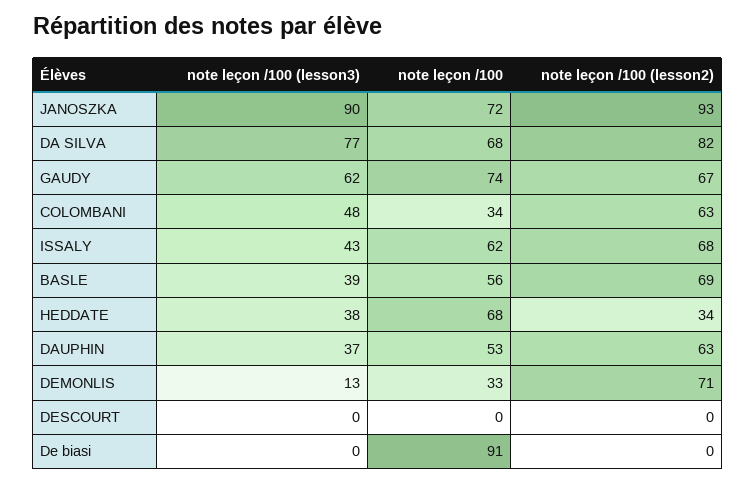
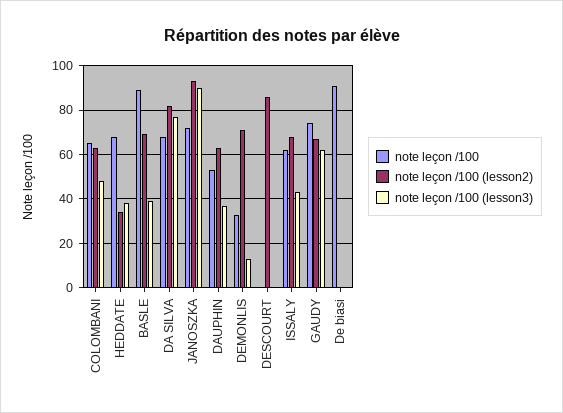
  {
    "note leçon /100 (lesson3)": {
      "JANOSZKA": 90,
      "DA SILVA": 77,
      "GAUDY": 62,
      "COLOMBANI": 48,
      "ISSALY": 43,
      "BASLE": 39,
      "HEDDATE": 38,
      "DAUPHIN": 37,
      "DEMONLIS": 13,
      "DESCOURT": 0,
      "De biasi": 0
    },
    "note leçon /100": {
      "JANOSZKA": 72,
      "DA SILVA": 68,
      "GAUDY": 74,
-     "COLOMBANI": 34,
+     "COLOMBANI": 65,
      "ISSALY": 62,
-     "BASLE": 56,
+     "BASLE": 90,
      "HEDDATE": 68,
      "DAUPHIN": 53,
      "DEMONLIS": 33,
      "DESCOURT": 0,
      "De biasi": 91
    },
    "note leçon /100 (lesson2)": {
      "JANOSZKA": 93,
      "DA SILVA": 82,
      "GAUDY": 67,
      "COLOMBANI": 63,
      "ISSALY": 68,
      "BASLE": 69,
      "HEDDATE": 34,
      "DAUPHIN": 63,
      "DEMONLIS": 71,
-     "DESCOURT": 0,
+     "DESCOURT": 85,
      "De biasi": 0
    }
  }

